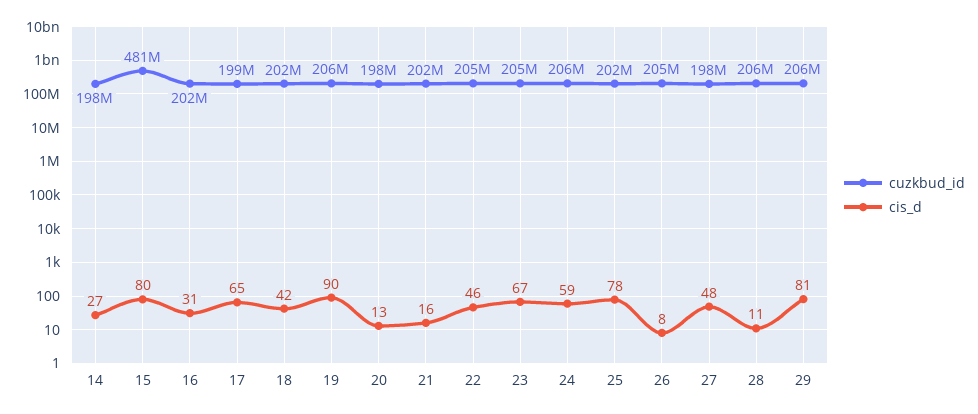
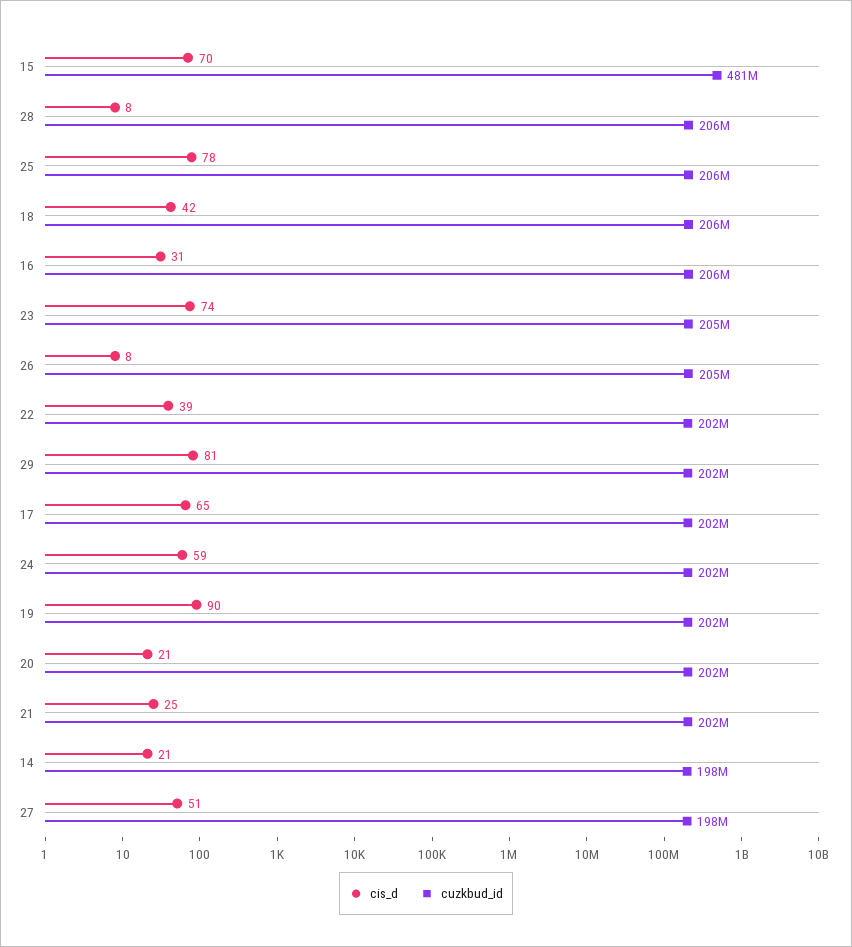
  {
    "cuzkbud_id": {
      "14": 198000000,
      "15": 481000000,
-     "16": 202000000,
+     "16": 206000000,
-     "17": 199000000,
+     "17": 202000000,
-     "18": 202000000,
+     "18": 206000000,
-     "19": 206000000,
+     "19": 202000000,
-     "20": 198000000,
+     "20": 202000000,
      "21": 202000000,
-     "22": 205000000,
+     "22": 202000000,
      "23": 205000000,
-     "24": 206000000,
+     "24": 202000000,
-     "25": 202000000,
+     "25": 206000000,
      "26": 205000000,
      "27": 198000000,
      "28": 206000000,
-     "29": 206000000
+     "29": 202000000
    },
    "cis_d": {
-     "14": 27,
+     "14": 21,
-     "15": 80,
+     "15": 70,
      "16": 31,
      "17": 65,
      "18": 42,
      "19": 90,
-     "20": 13,
+     "20": 21,
-     "21": 16,
+     "21": 25,
-     "22": 46,
+     "22": 39,
-     "23": 67,
+     "23": 74,
      "24": 59,
      "25": 78,
      "26": 8,
-     "27": 48,
+     "27": 51,
-     "28": 11,
+     "28": 8,
      "29": 81
    }
  }

